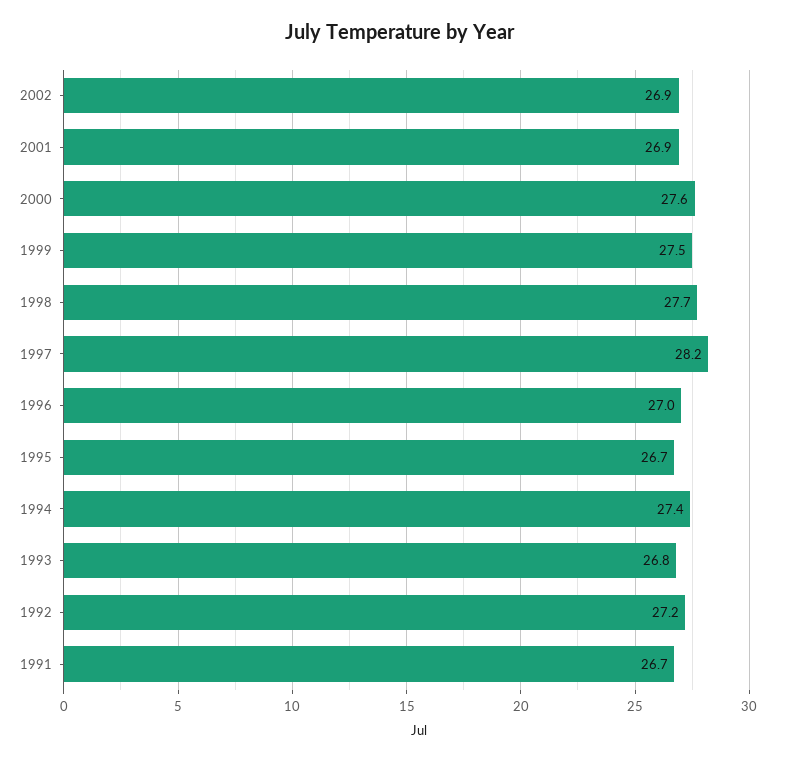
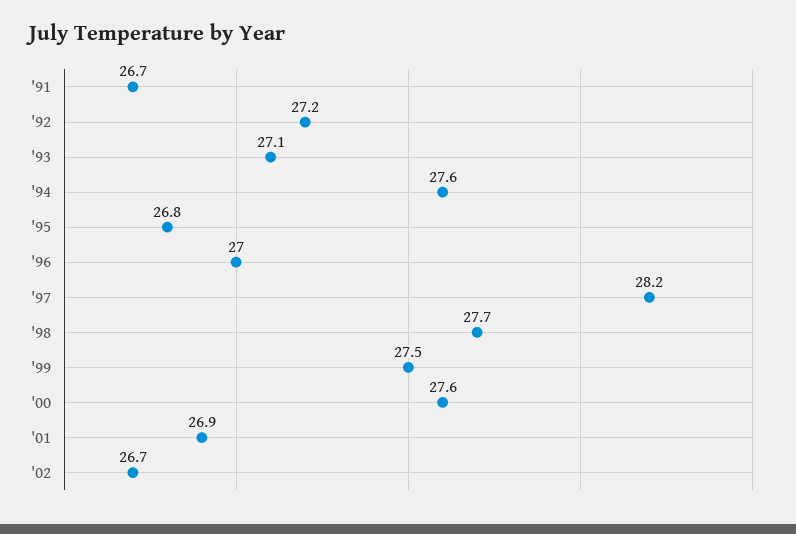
  {
-   "2002": 26.9,
+   "2002": 26.7,
    "2001": 26.9,
    "2000": 27.6,
    "1999": 27.5,
    "1998": 27.7,
    "1997": 28.2,
    "1996": 27,
-   "1995": 26.7,
+   "1995": 26.8,
-   "1994": 27.4,
+   "1994": 27.6,
-   "1993": 26.8,
+   "1993": 27.1,
    "1992": 27.2,
    "1991": 26.7
  }

